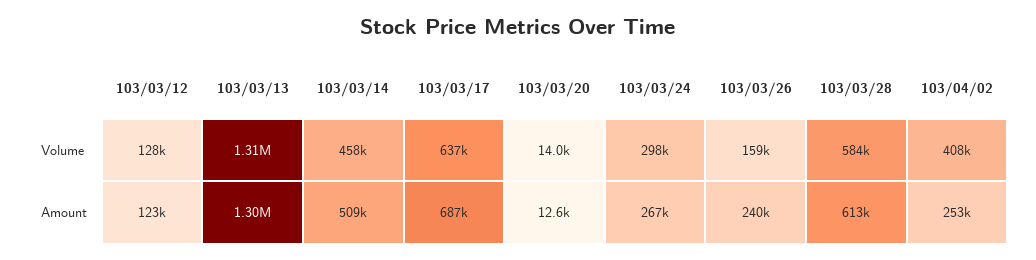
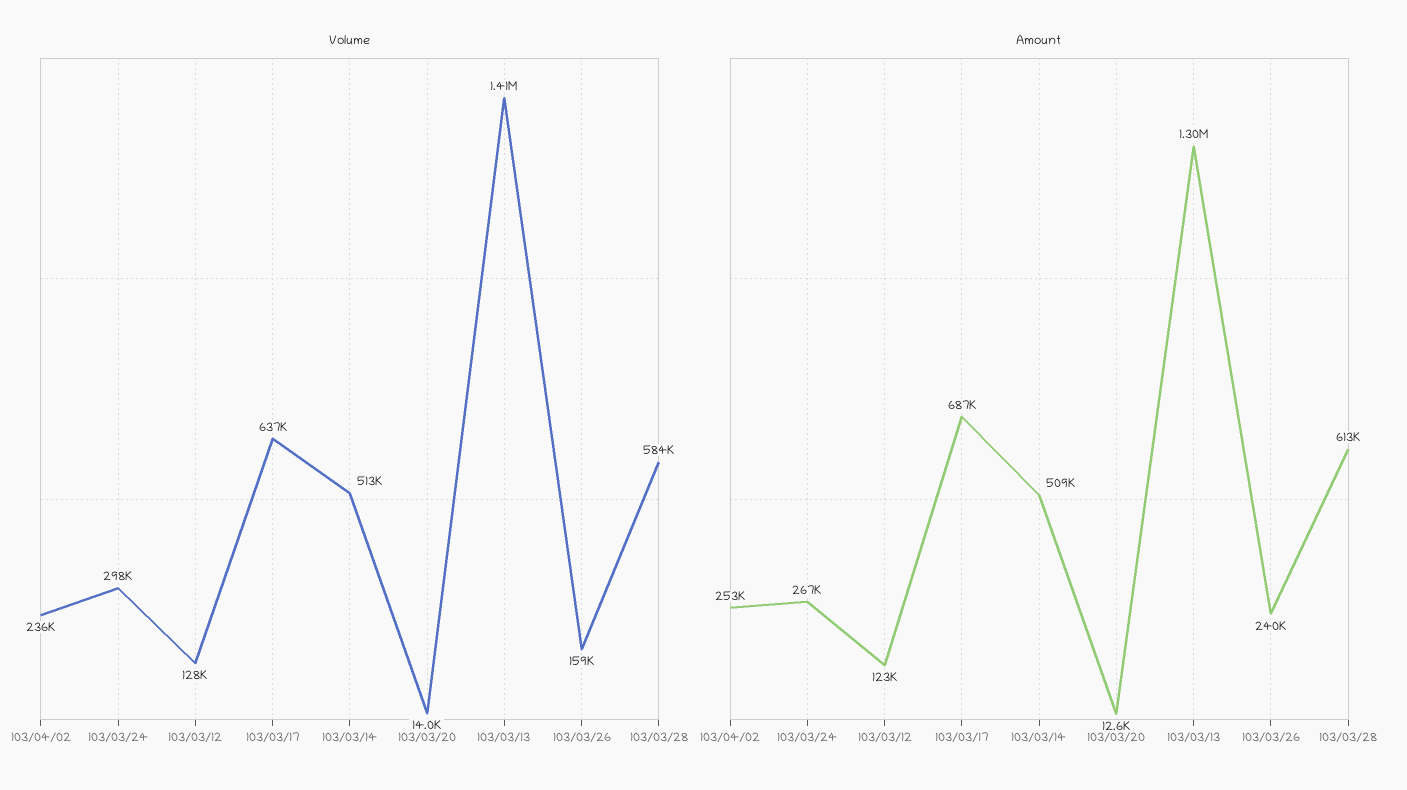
  {
    "Volume": {
      "103/03/12": 128000,
-     "103/03/13": 1310000,
+     "103/03/13": 1410000,
-     "103/03/14": 458000,
+     "103/03/14": 513000,
      "103/03/17": 637000,
      "103/03/20": 14000,
      "103/03/24": 298000,
      "103/03/26": 159000,
      "103/03/28": 584000,
-     "103/04/02": 408000
+     "103/04/02": 236000
    },
    "Amount": {
      "103/03/12": 123000,
      "103/03/13": 1300000,
      "103/03/14": 509000,
      "103/03/17": 687000,
      "103/03/20": 12600,
      "103/03/24": 267000,
      "103/03/26": 240000,
      "103/03/28": 613000,
      "103/04/02": 253000
    }
  }

